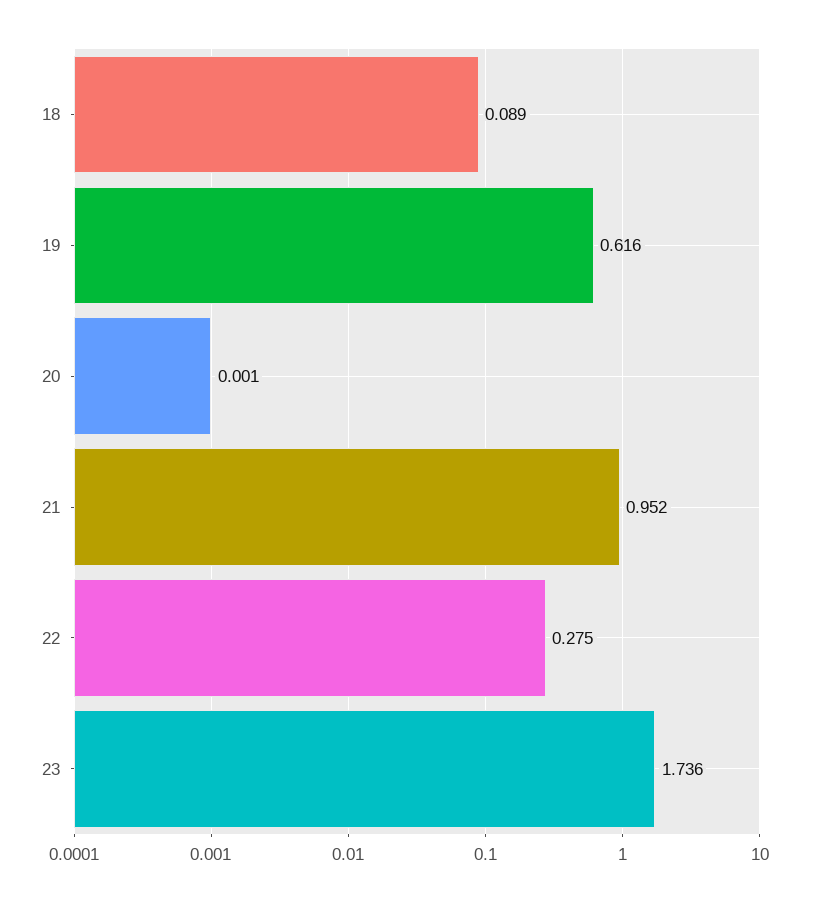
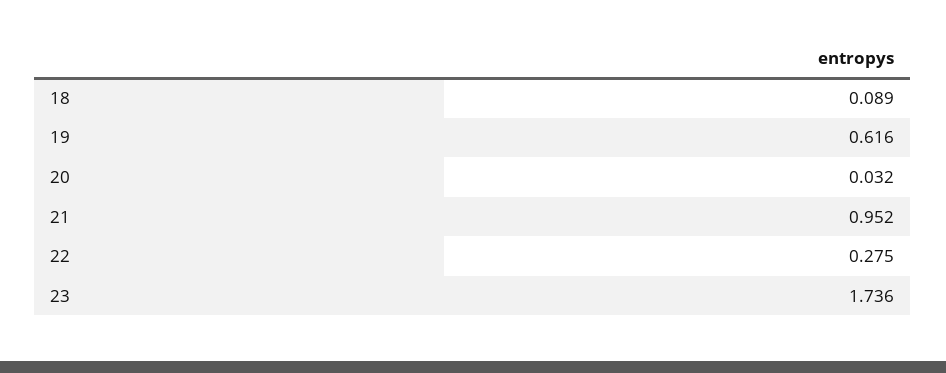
  {
    "18": 0.089,
    "19": 0.616,
-   "20": 0.001,
+   "20": 0.032,
    "21": 0.952,
    "22": 0.275,
    "23": 1.736
  }

